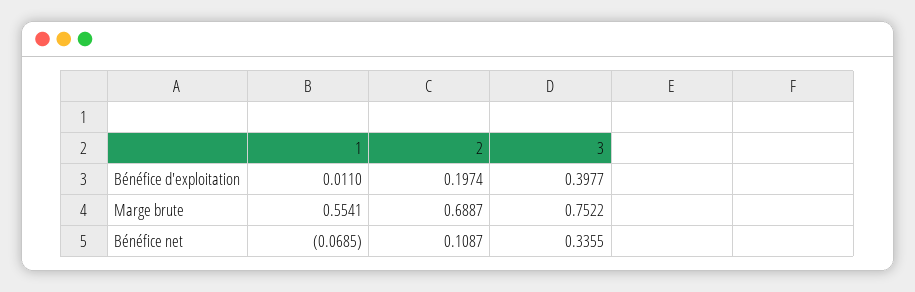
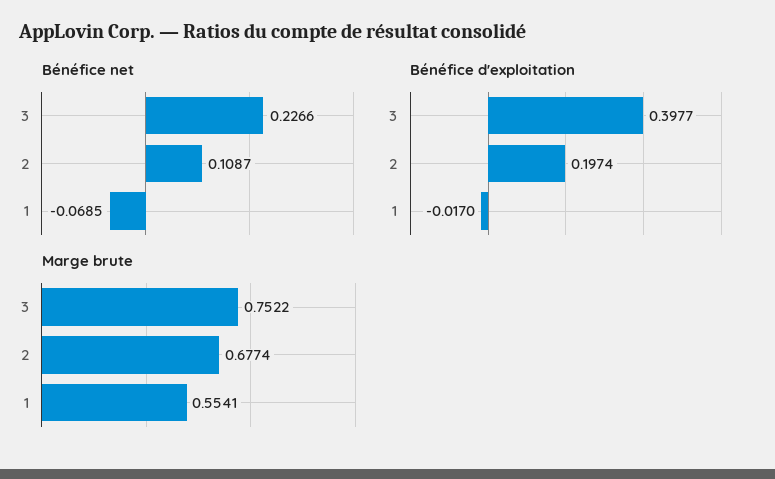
  {
    "Bénéfice d'exploitation": {
-     "1": 0.011,
+     "1": -0.017,
      "2": 0.1974,
      "3": 0.3977
    },
    "Marge brute": {
      "1": 0.5541,
-     "2": 0.6887,
+     "2": 0.6774,
      "3": 0.7522
    },
    "Bénéfice net": {
      "1": -0.0685,
      "2": 0.1087,
-     "3": 0.3355
+     "3": 0.2266
    }
  }

